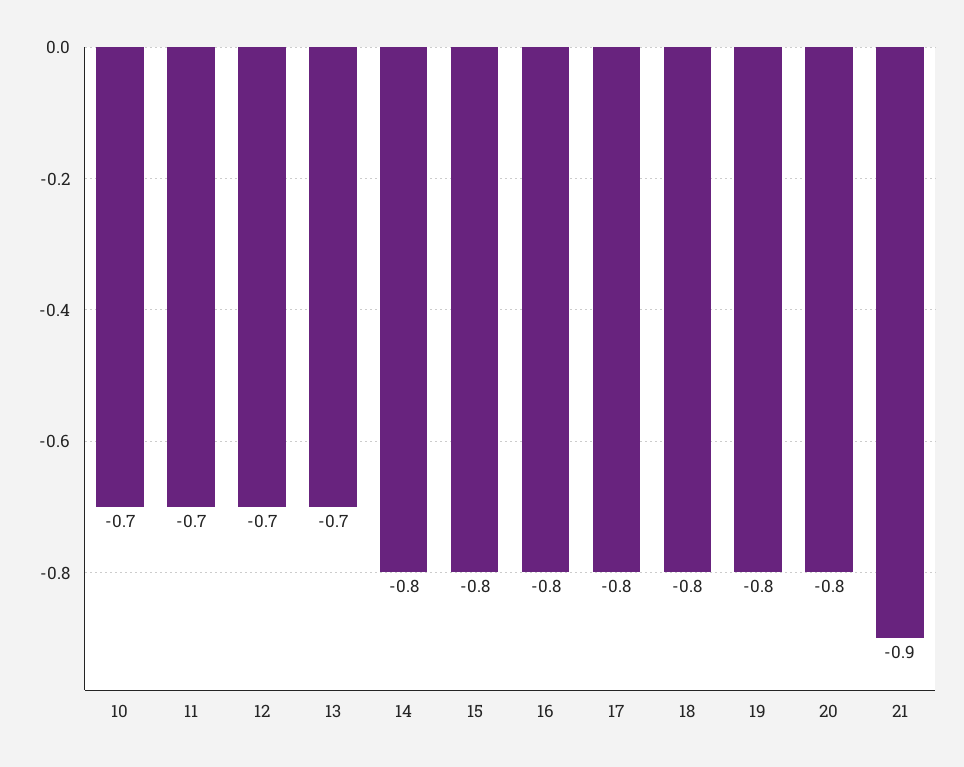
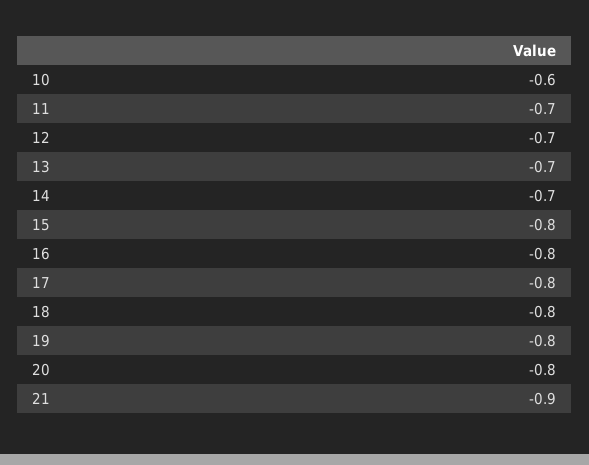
  {
-   "10": -0.7,
+   "10": -0.6,
    "11": -0.7,
    "12": -0.7,
    "13": -0.7,
-   "14": -0.8,
+   "14": -0.7,
    "15": -0.8,
    "16": -0.8,
    "17": -0.8,
    "18": -0.8,
    "19": -0.8,
    "20": -0.8,
    "21": -0.9
  }

